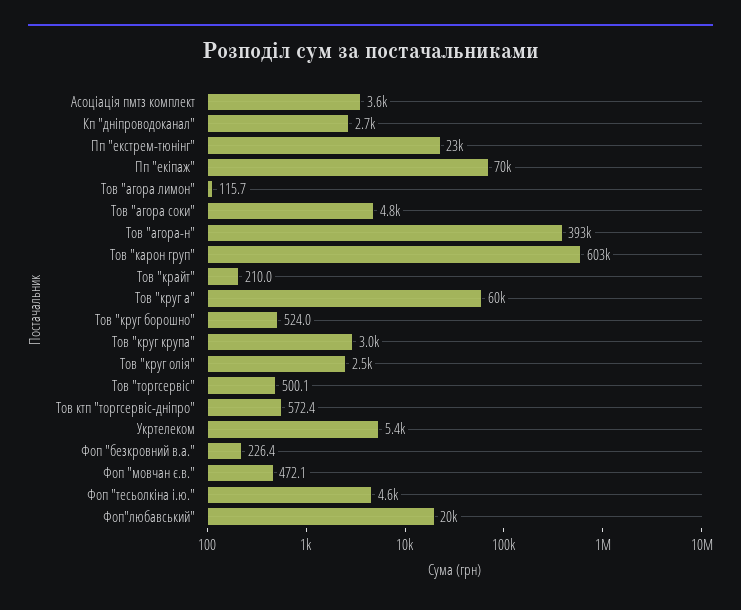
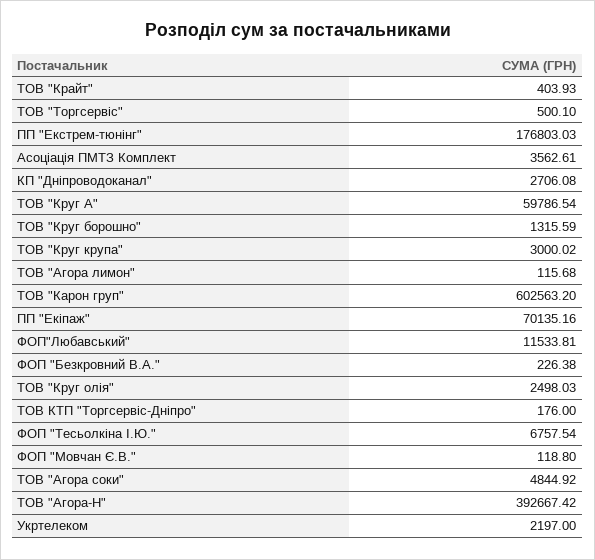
  {
    "Асоціація пмтз комплект": 3562.61,
    "Кп \"дніпроводоканал\"": 2706.08,
-   "Пп \"екстрем-тюнінг\"": 23000,
+   "Пп \"екстрем-тюнінг\"": 176803.03,
    "Пп \"екіпаж\"": 70135.16,
    "Тов \"агора лимон\"": 115.68,
    "Тов \"агора соки\"": 4844.92,
    "Тов \"агора-н\"": 392667.42,
    "Тов \"карон груп\"": 602563.2,
-   "Тов \"крайт\"": 210,
+   "Тов \"крайт\"": 403.93,
    "Тов \"круг а\"": 59786.54,
-   "Тов \"круг борошно\"": 524,
+   "Тов \"круг борошно\"": 1315.59,
    "Тов \"круг крупа\"": 3000.02,
    "Тов \"круг олія\"": 2498.03,
    "Тов \"торгсервіс\"": 500.1,
-   "Тов ктп \"торгсервіс-дніпро\"": 572.4,
+   "Тов ктп \"торгсервіс-дніпро\"": 176,
-   "Укртелеком": 5400,
+   "Укртелеком": 2197,
    "Фоп \"безкровний в.а.\"": 226.38,
-   "Фоп \"мовчан є.в.\"": 472.1,
+   "Фоп \"мовчан є.в.\"": 118.8,
-   "Фоп \"тесьолкіна і.ю.\"": 4600,
+   "Фоп \"тесьолкіна і.ю.\"": 6757.54,
-   "Фоп\"любавський\"": 20000
+   "Фоп\"любавський\"": 11533.81
  }

